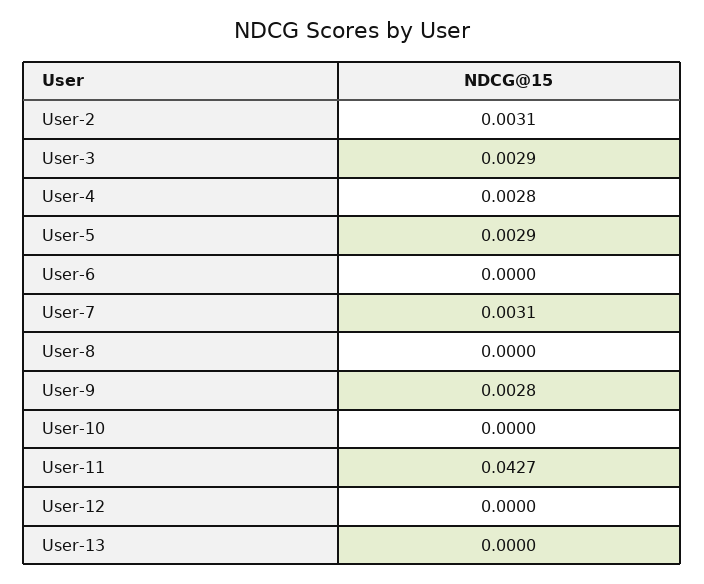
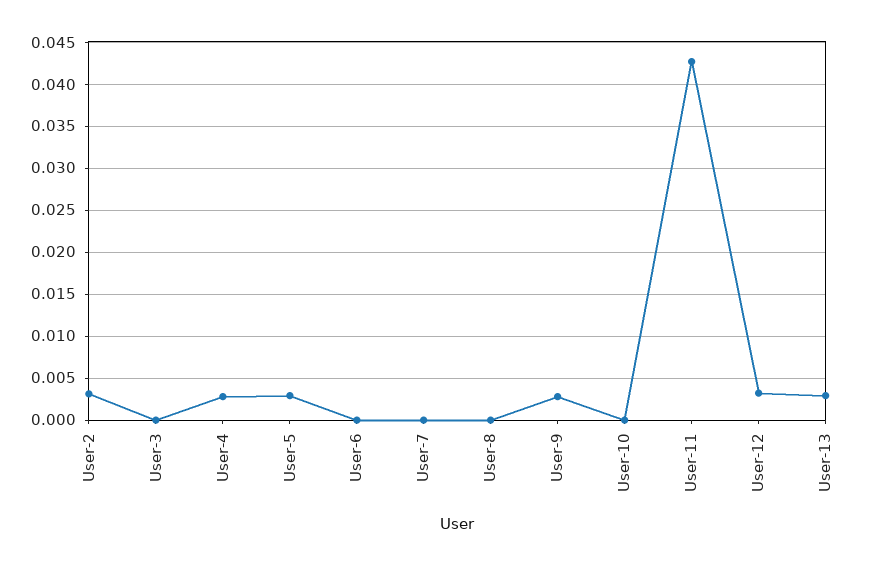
  {
    "User-2": 0.0031,
-   "User-3": 0.0029,
+   "User-3": 0,
    "User-4": 0.0028,
    "User-5": 0.0029,
    "User-6": 0,
-   "User-7": 0.0031,
+   "User-7": 0,
    "User-8": 0,
    "User-9": 0.0028,
    "User-10": 0,
    "User-11": 0.0427,
-   "User-12": 0,
+   "User-12": 0.003,
-   "User-13": 0
+   "User-13": 0.003
  }

